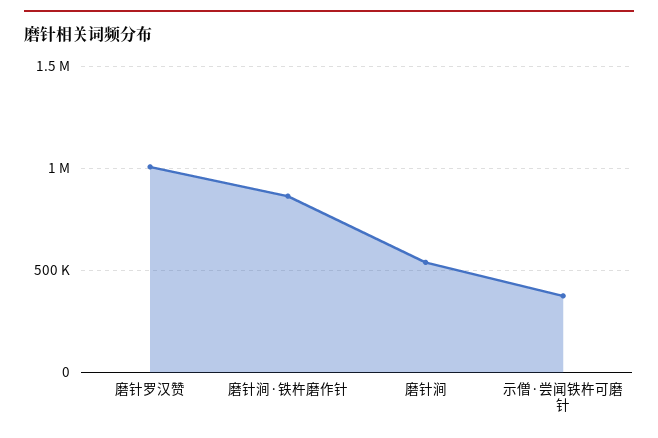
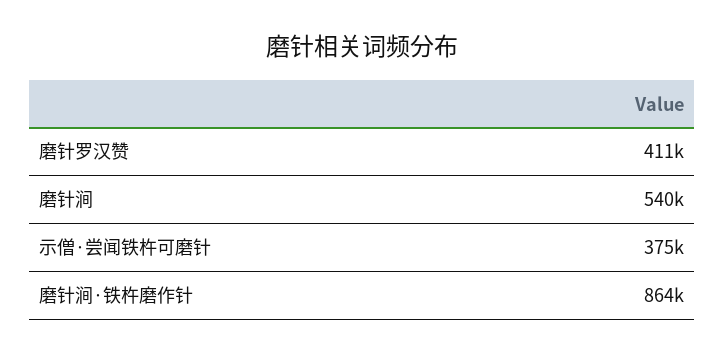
  {
-   "磨针罗汉赞": 1000000,
+   "磨针罗汉赞": 411000,
    "磨针涧·铁杵磨作针": 864000,
    "磨针涧": 540000,
    "示僧·尝闻铁杵可磨针": 375000
  }

